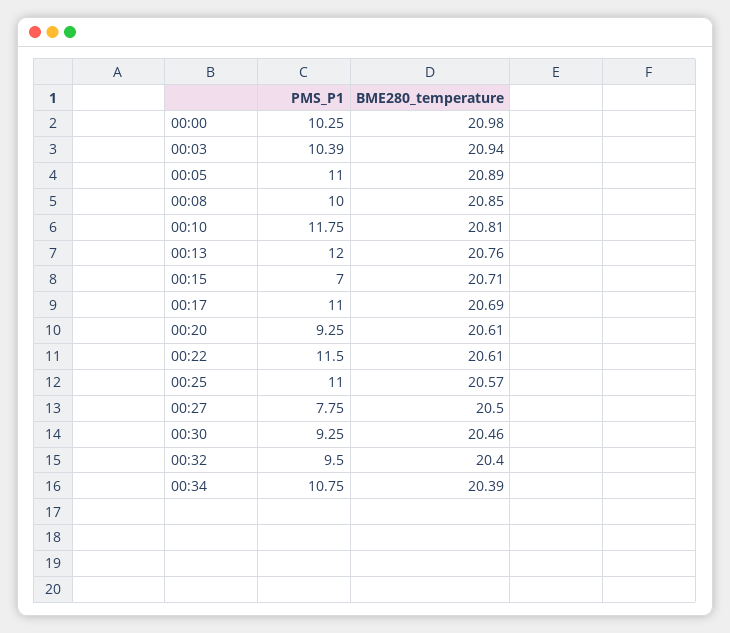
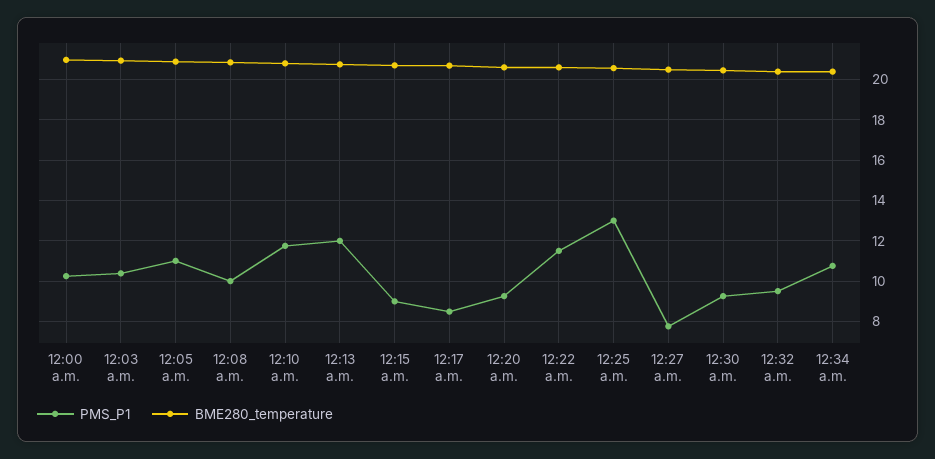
  {
    "PMS_P1": {
      "00:00": 10.25,
      "00:03": 10.39,
      "00:05": 11,
      "00:08": 10,
      "00:10": 11.75,
      "00:13": 12,
-     "00:15": 7,
+     "00:15": 9,
-     "00:17": 11,
+     "00:17": 8.5,
      "00:20": 9.25,
      "00:22": 11.5,
-     "00:25": 11,
+     "00:25": 13,
      "00:27": 7.75,
      "00:30": 9.25,
      "00:32": 9.5,
      "00:34": 10.75
    },
    "BME280_temperature": {
      "00:00": 20.98,
      "00:03": 20.94,
      "00:05": 20.89,
      "00:08": 20.85,
      "00:10": 20.81,
      "00:13": 20.76,
      "00:15": 20.71,
      "00:17": 20.69,
      "00:20": 20.61,
      "00:22": 20.61,
      "00:25": 20.57,
      "00:27": 20.5,
      "00:30": 20.46,
      "00:32": 20.4,
      "00:34": 20.39
    }
  }

